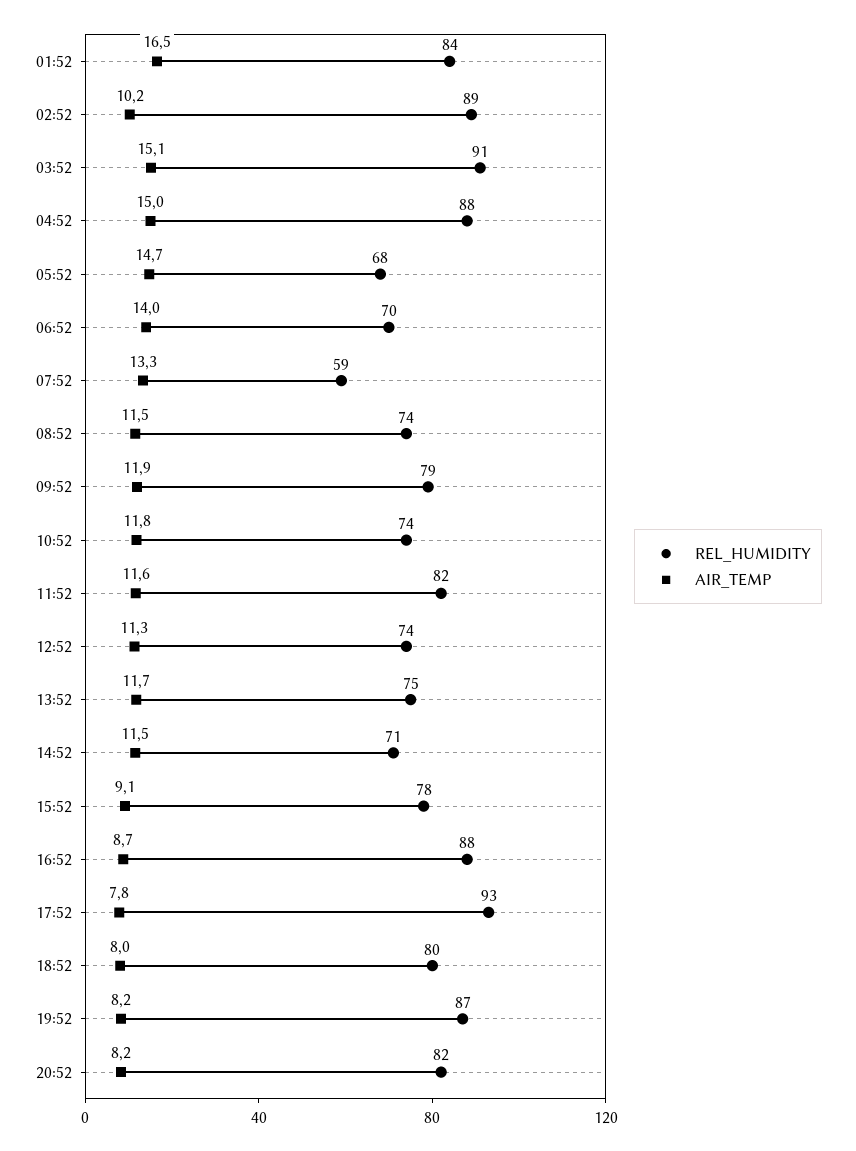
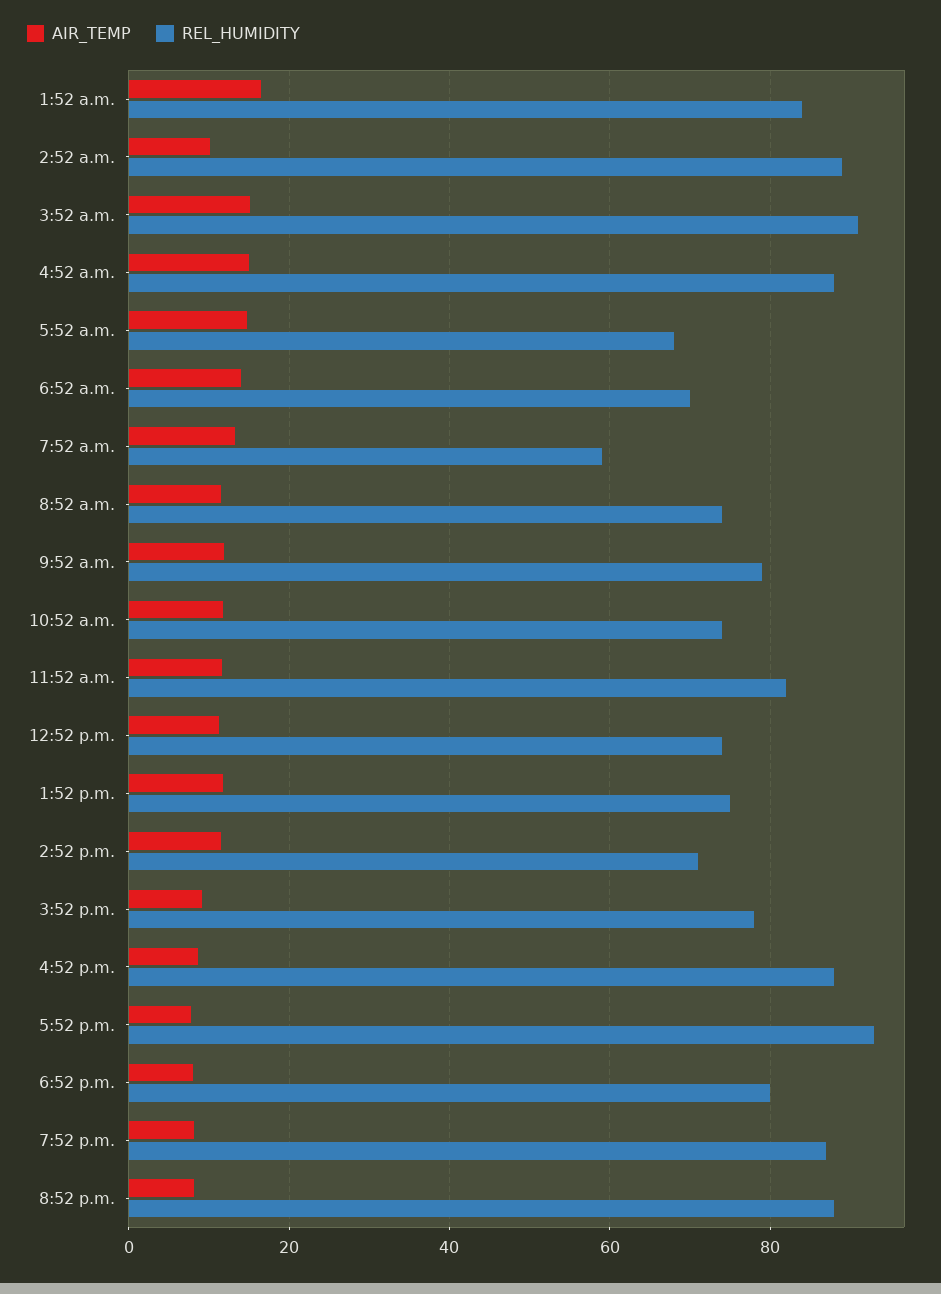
  {
    "REL_HUMIDITY": {
      "01:52": 84,
      "02:52": 89,
      "03:52": 91,
      "04:52": 88,
      "05:52": 68,
      "06:52": 70,
      "07:52": 59,
      "08:52": 74,
      "09:52": 79,
      "10:52": 74,
      "11:52": 82,
      "12:52": 74,
      "13:52": 75,
      "14:52": 71,
      "15:52": 78,
      "16:52": 88,
      "17:52": 93,
      "18:52": 80,
      "19:52": 87,
-     "20:52": 82
+     "20:52": 88
    },
    "AIR_TEMP": {
      "01:52": 16.5,
      "02:52": 10.2,
      "03:52": 15.1,
      "04:52": 15,
      "05:52": 14.7,
      "06:52": 14,
      "07:52": 13.3,
      "08:52": 11.5,
      "09:52": 11.9,
      "10:52": 11.8,
      "11:52": 11.6,
      "12:52": 11.3,
      "13:52": 11.7,
      "14:52": 11.5,
      "15:52": 9.1,
      "16:52": 8.7,
      "17:52": 7.8,
      "18:52": 8,
      "19:52": 8.2,
      "20:52": 8.2
    }
  }

